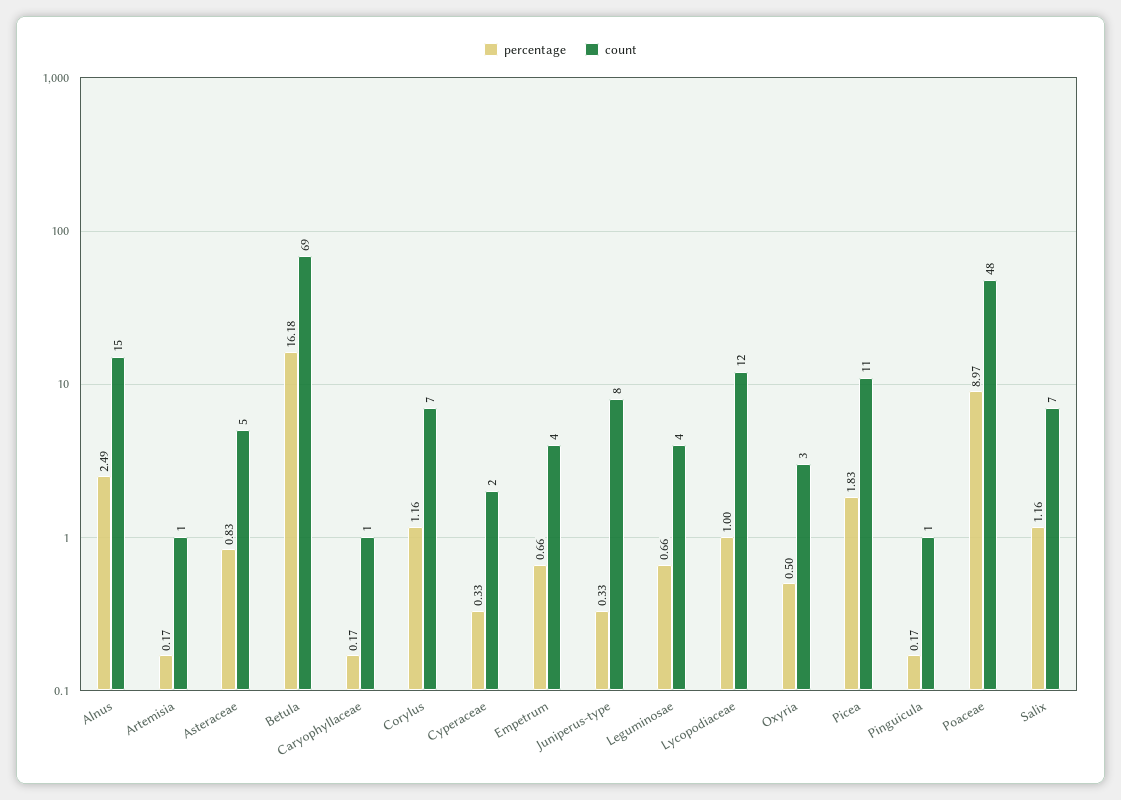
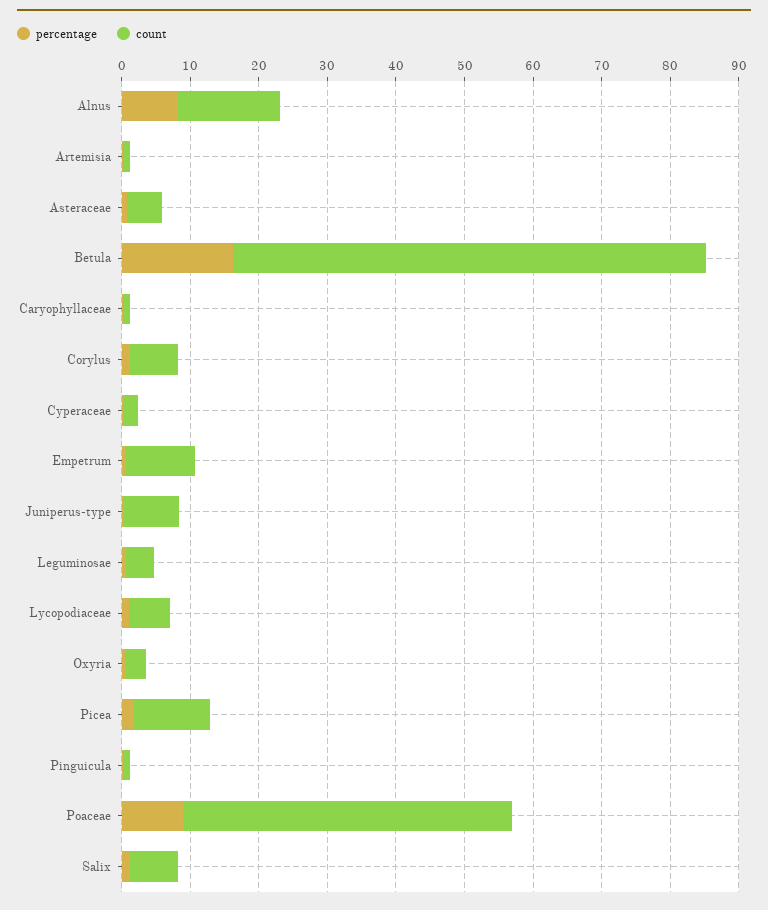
  {
    "percentage": {
-     "Alnus": 2.49,
+     "Alnus": 8,
      "Artemisia": 0.17,
      "Asteraceae": 0.83,
      "Betula": 16.18,
      "Caryophyllaceae": 0.17,
      "Corylus": 1.16,
      "Cyperaceae": 0.33,
      "Empetrum": 0.66,
      "Juniperus-type": 0.33,
      "Leguminosae": 0.66,
      "Lycopodiaceae": 1,
      "Oxyria": 0.5,
      "Picea": 1.83,
      "Pinguicula": 0.17,
      "Poaceae": 8.97,
      "Salix": 1.16
    },
    "count": {
      "Alnus": 15,
      "Artemisia": 1,
      "Asteraceae": 5,
      "Betula": 69,
      "Caryophyllaceae": 1,
      "Corylus": 7,
      "Cyperaceae": 2,
-     "Empetrum": 4,
+     "Empetrum": 10,
      "Juniperus-type": 8,
      "Leguminosae": 4,
-     "Lycopodiaceae": 12,
+     "Lycopodiaceae": 6,
      "Oxyria": 3,
      "Picea": 11,
      "Pinguicula": 1,
      "Poaceae": 48,
      "Salix": 7
    }
  }

